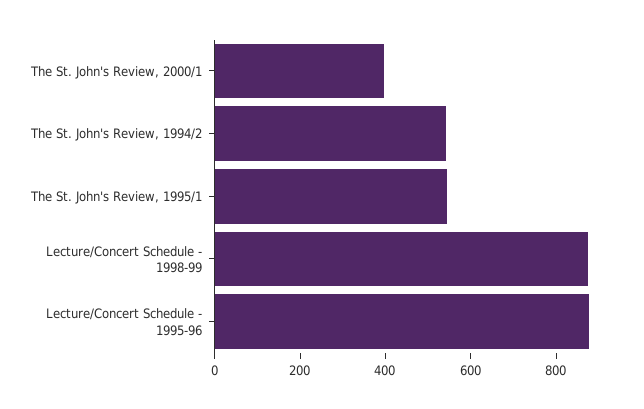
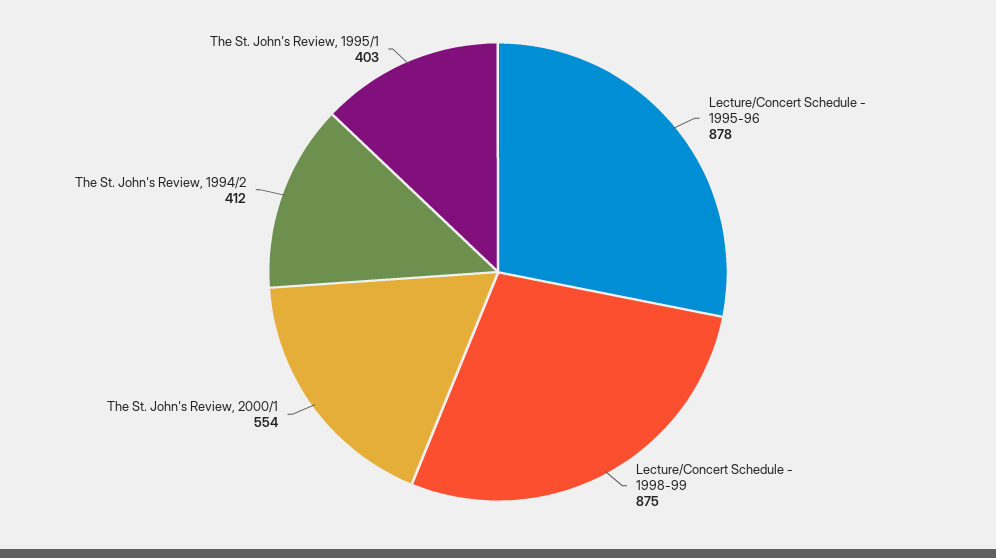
  {
-   "The St. John's Review, 2000/1": 400,
+   "The St. John's Review, 2000/1": 554,
-   "The St. John's Review, 1994/2": 550,
+   "The St. John's Review, 1994/2": 412,
-   "The St. John's Review, 1995/1": 550,
+   "The St. John's Review, 1995/1": 403,
    "Lecture/Concert Schedule - 1998-99": 875,
    "Lecture/Concert Schedule - 1995-96": 878
  }

